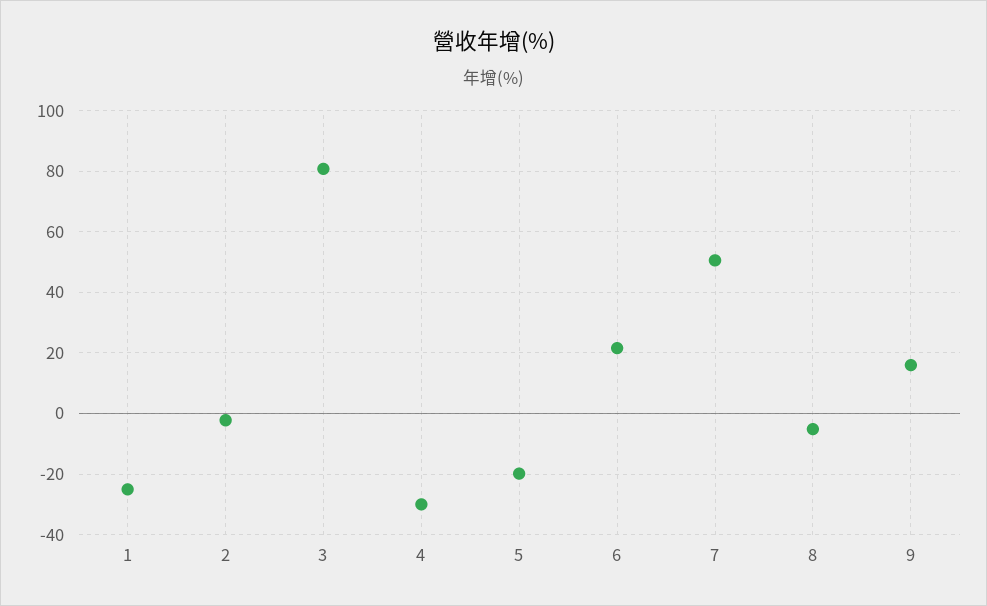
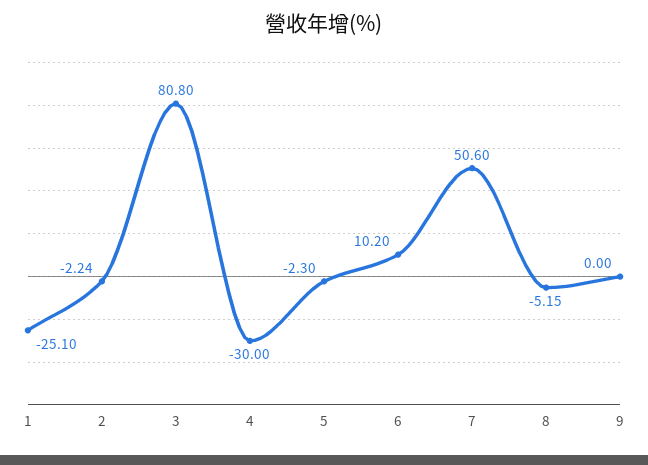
  {
    "1": -25.1,
    "2": -2.24,
    "3": 80.8,
    "4": -30,
-   "5": -20,
+   "5": -2.3,
-   "6": 22,
+   "6": 10.2,
    "7": 50.6,
    "8": -5.15,
-   "9": 16
+   "9": 0
  }

